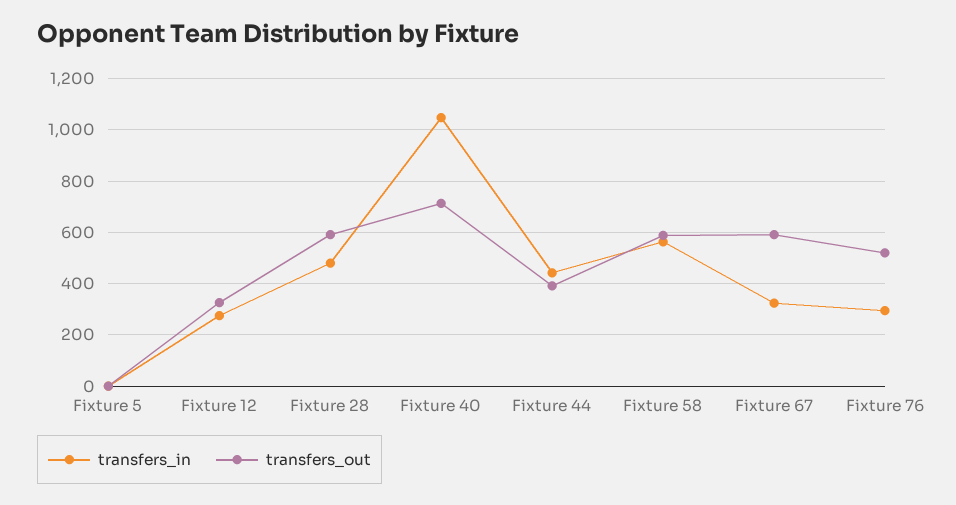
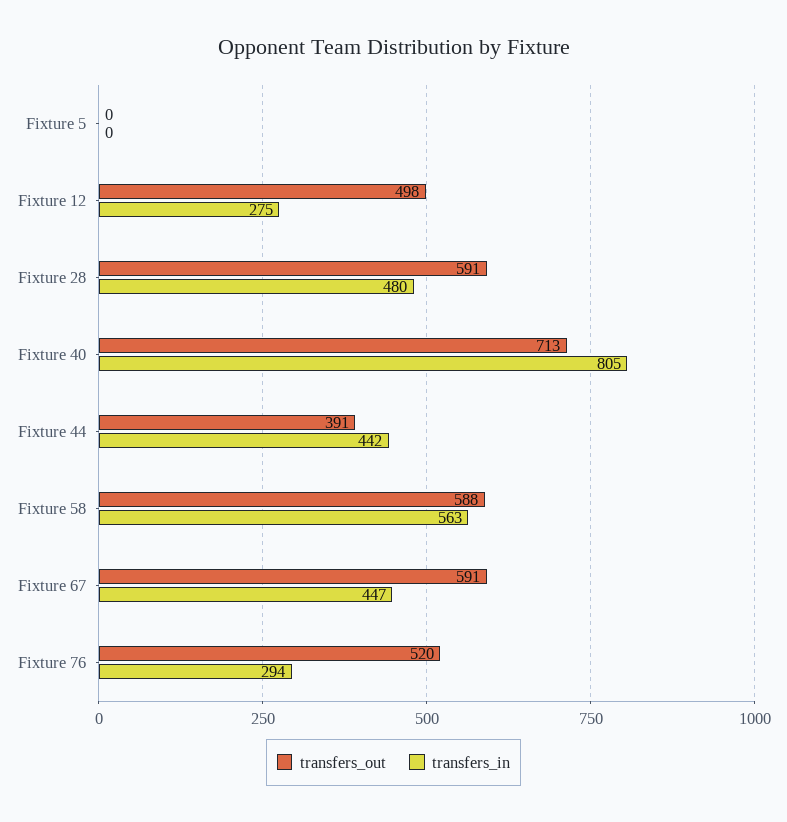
  {
    "transfers_in": {
      "Fixture 5": 0,
      "Fixture 12": 275,
      "Fixture 28": 480,
-     "Fixture 40": 1050,
+     "Fixture 40": 805,
      "Fixture 44": 442,
      "Fixture 58": 563,
-     "Fixture 67": 325,
+     "Fixture 67": 447,
      "Fixture 76": 294
    },
    "transfers_out": {
      "Fixture 5": 0,
-     "Fixture 12": 325,
+     "Fixture 12": 498,
      "Fixture 28": 591,
      "Fixture 40": 713,
      "Fixture 44": 391,
      "Fixture 58": 588,
      "Fixture 67": 591,
      "Fixture 76": 520
    }
  }

